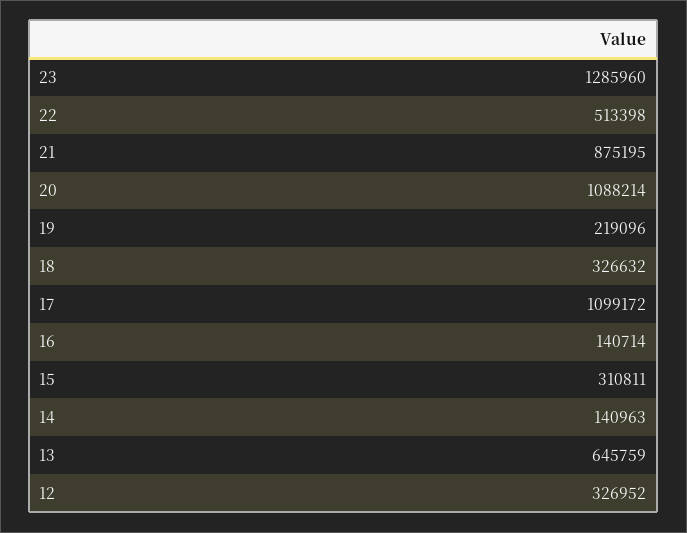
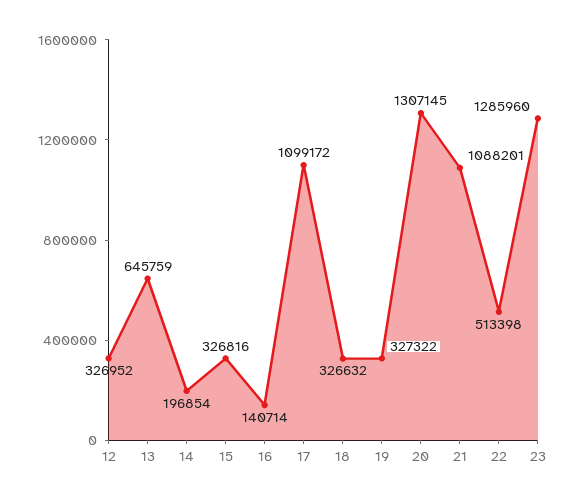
  {
    "23": 1285960,
    "22": 513398,
-   "21": 875195,
+   "21": 1088201,
-   "20": 1088214,
+   "20": 1307145,
-   "19": 219096,
+   "19": 327322,
    "18": 326632,
    "17": 1099172,
    "16": 140714,
-   "15": 310811,
+   "15": 326816,
-   "14": 140963,
+   "14": 196854,
    "13": 645759,
    "12": 326952
  }

